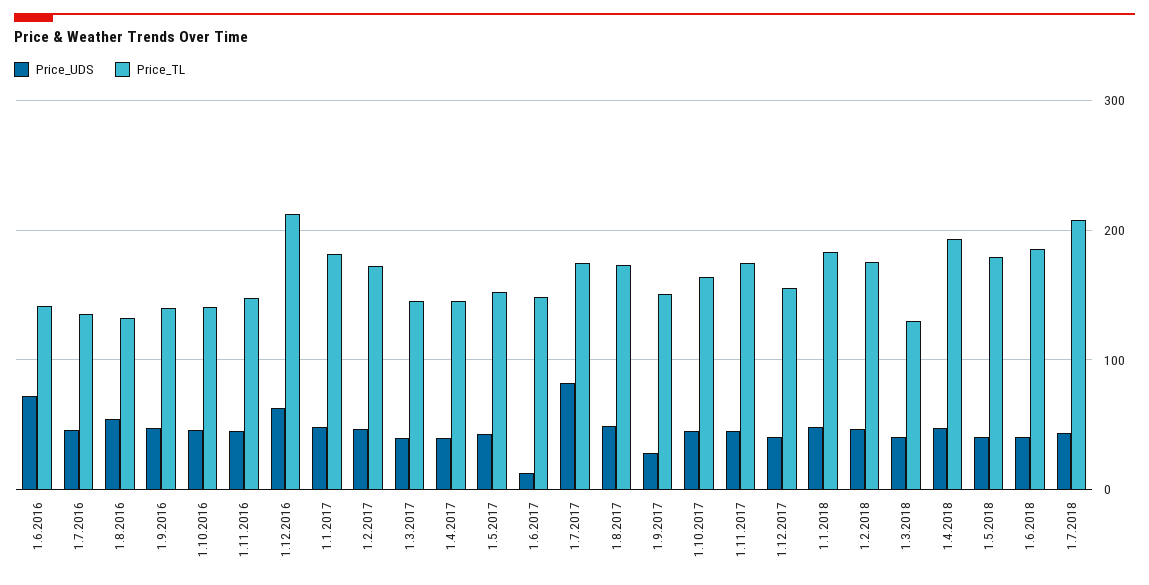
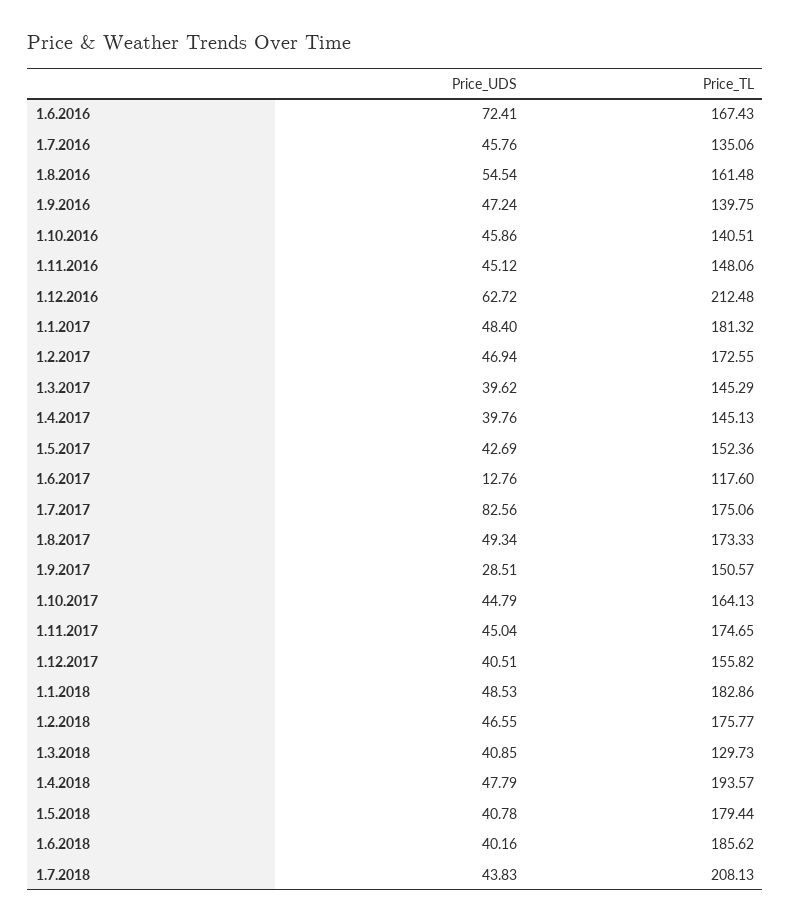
  {
    "Price_UDS": {
      "1.6.2016": 72.41,
      "1.7.2016": 45.76,
      "1.8.2016": 54.54,
      "1.9.2016": 47.24,
      "1.10.2016": 45.86,
      "1.11.2016": 45.12,
      "1.12.2016": 62.72,
      "1.1.2017": 48.4,
      "1.2.2017": 46.94,
      "1.3.2017": 39.62,
      "1.4.2017": 39.76,
      "1.5.2017": 42.69,
      "1.6.2017": 12.76,
      "1.7.2017": 82.56,
      "1.8.2017": 49.34,
      "1.9.2017": 28.51,
      "1.10.2017": 44.79,
      "1.11.2017": 45.04,
      "1.12.2017": 40.51,
      "1.1.2018": 48.53,
      "1.2.2018": 46.55,
      "1.3.2018": 40.85,
      "1.4.2018": 47.79,
      "1.5.2018": 40.78,
      "1.6.2018": 40.16,
      "1.7.2018": 43.83
    },
    "Price_TL": {
-     "1.6.2016": 140,
+     "1.6.2016": 167.43,
      "1.7.2016": 135.06,
-     "1.8.2016": 130,
+     "1.8.2016": 161.48,
      "1.9.2016": 139.75,
      "1.10.2016": 140.51,
      "1.11.2016": 148.06,
      "1.12.2016": 212.48,
      "1.1.2017": 181.32,
      "1.2.2017": 172.55,
      "1.3.2017": 145.29,
      "1.4.2017": 145.13,
      "1.5.2017": 152.36,
-     "1.6.2017": 150,
+     "1.6.2017": 117.6,
      "1.7.2017": 175.06,
      "1.8.2017": 173.33,
      "1.9.2017": 150.57,
      "1.10.2017": 164.13,
      "1.11.2017": 174.65,
      "1.12.2017": 155.82,
      "1.1.2018": 182.86,
      "1.2.2018": 175.77,
      "1.3.2018": 129.73,
      "1.4.2018": 193.57,
      "1.5.2018": 179.44,
      "1.6.2018": 185.62,
      "1.7.2018": 208.13
    }
  }

